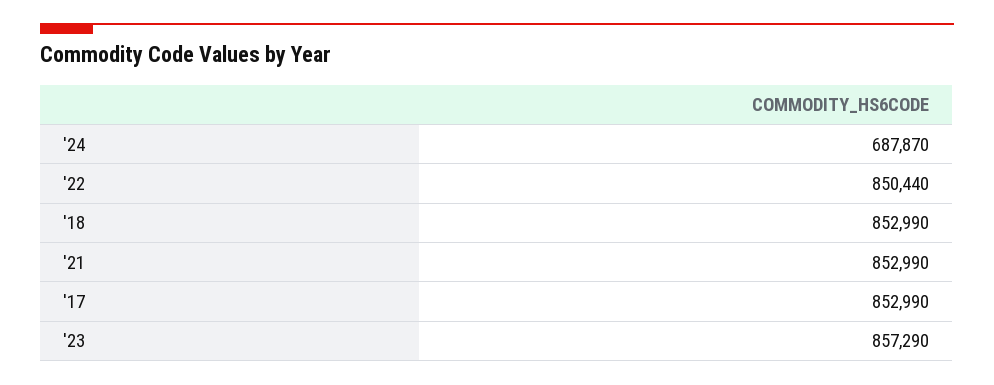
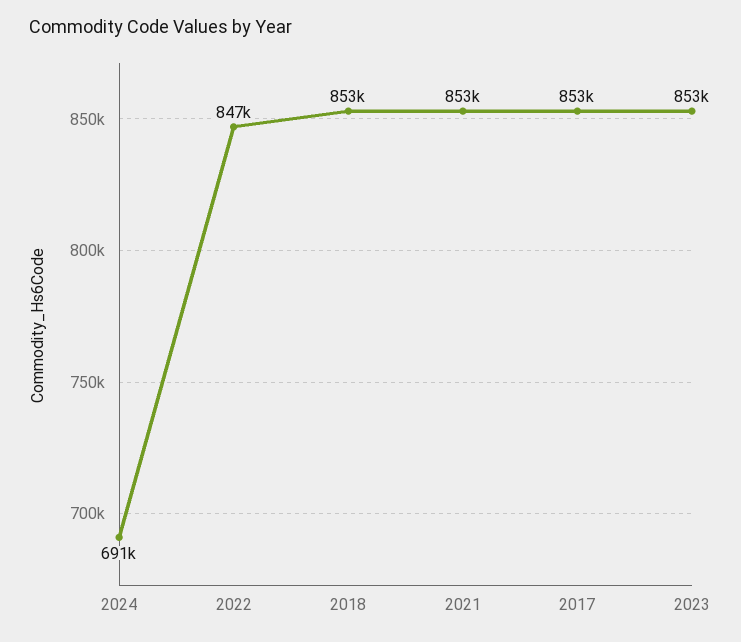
  {
-   "'24": 687870,
+   "'24": 691000,
-   "'22": 850440,
+   "'22": 847000,
    "'18": 852990,
    "'21": 852990,
    "'17": 852990,
-   "'23": 857290
+   "'23": 853000
  }

